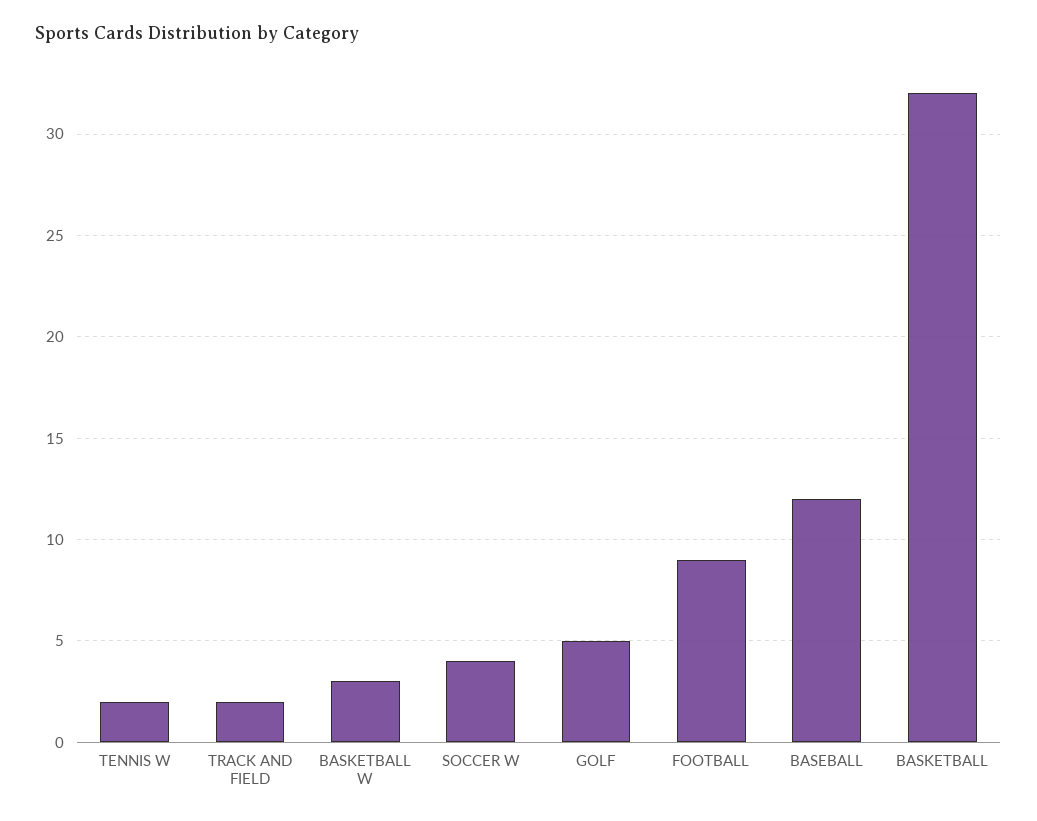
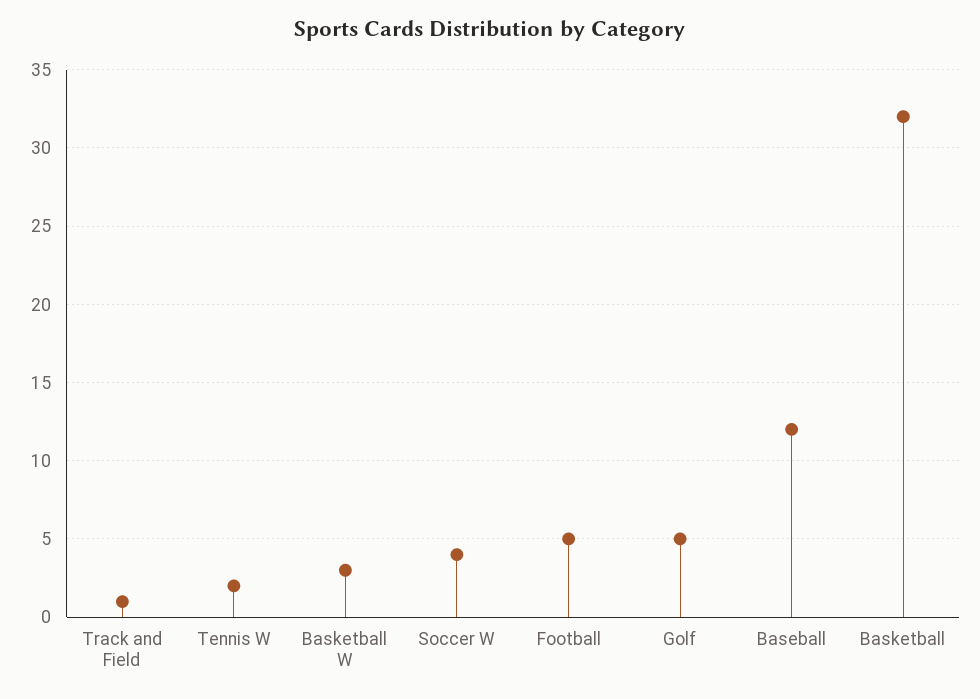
  {
    "TENNIS W": 2,
-   "TRACK AND FIELD": 2,
+   "TRACK AND FIELD": 1,
    "BASKETBALL W": 3,
    "SOCCER W": 4,
    "GOLF": 5,
-   "FOOTBALL": 9,
+   "FOOTBALL": 5,
    "BASEBALL": 12,
    "BASKETBALL": 32
  }

